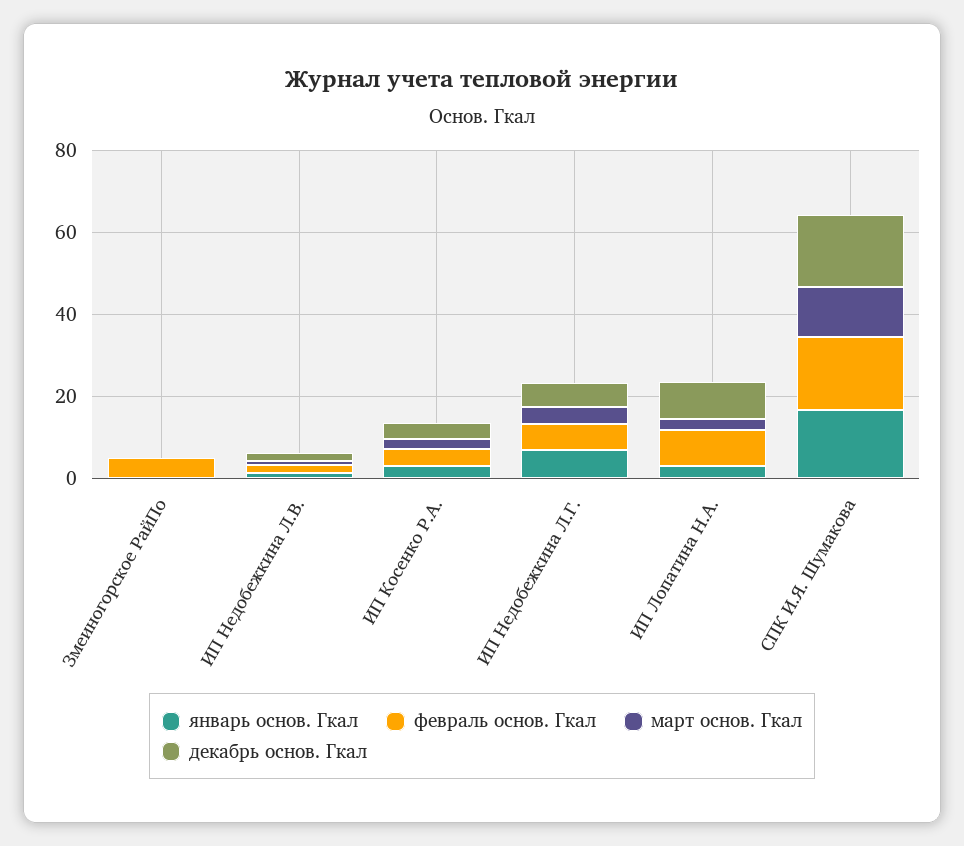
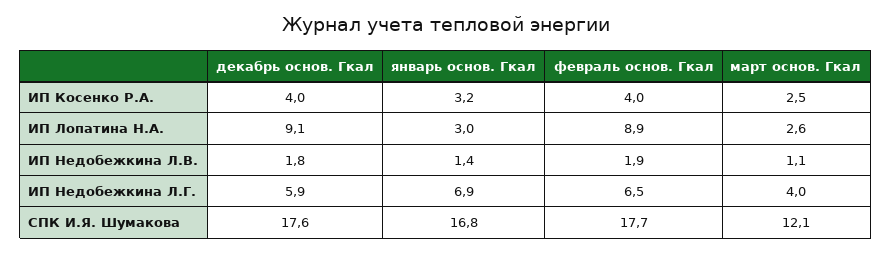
  {
    "январь основ. Гкал": {
-     "Змеиногорское РайПо": 0,
      "ИП Недобежкина Л.В.": 1.4,
      "ИП Косенко Р.А.": 3.2,
      "ИП Недобежкина Л.Г.": 6.9,
      "ИП Лопатина Н.А.": 3,
      "СПК И.Я. Шумакова": 16.8
    },
    "февраль основ. Гкал": {
-     "Змеиногорское РайПо": 5,
      "ИП Недобежкина Л.В.": 1.9,
      "ИП Косенко Р.А.": 4,
      "ИП Недобежкина Л.Г.": 6.5,
      "ИП Лопатина Н.А.": 8.9,
      "СПК И.Я. Шумакова": 17.7
    },
    "март основ. Гкал": {
-     "Змеиногорское РайПо": 0,
      "ИП Недобежкина Л.В.": 1.1,
      "ИП Косенко Р.А.": 2.5,
      "ИП Недобежкина Л.Г.": 4,
      "ИП Лопатина Н.А.": 2.6,
      "СПК И.Я. Шумакова": 12.1
    },
    "декабрь основ. Гкал": {
-     "Змеиногорское РайПо": 0,
      "ИП Недобежкина Л.В.": 1.8,
      "ИП Косенко Р.А.": 4,
      "ИП Недобежкина Л.Г.": 5.9,
      "ИП Лопатина Н.А.": 9.1,
      "СПК И.Я. Шумакова": 17.6
    }
  }

